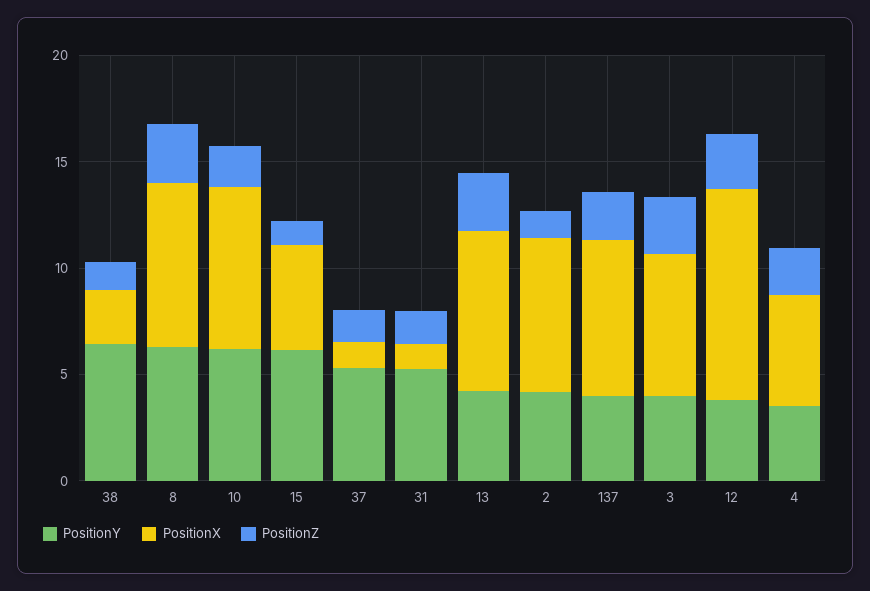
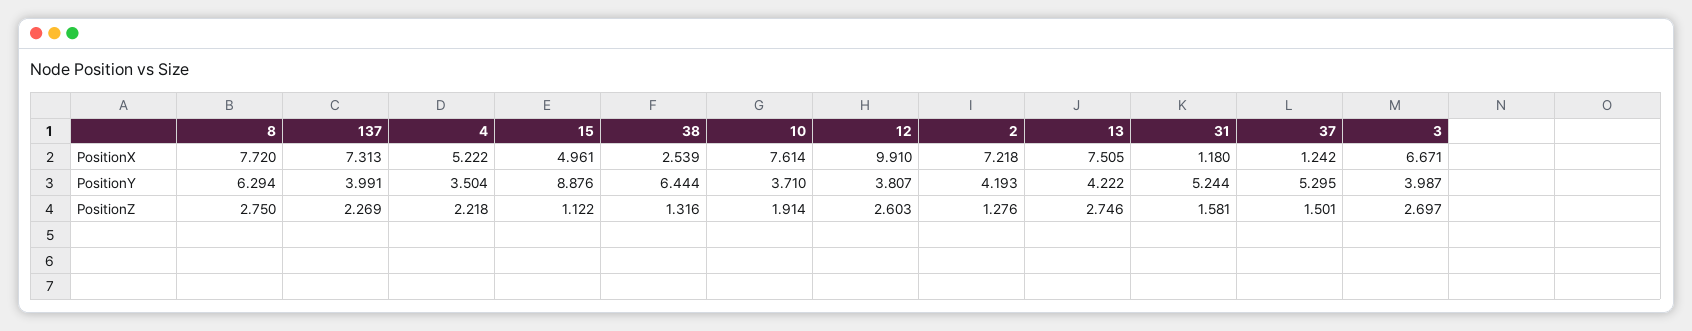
  {
    "PositionY": {
      "38": 6.444,
      "8": 6.294,
-     "10": 6,
+     "10": 3.71,
-     "15": 6,
+     "15": 8.876,
      "37": 5.295,
      "31": 5.244,
      "13": 4.222,
      "2": 4.193,
      "137": 3.991,
      "3": 3.987,
      "12": 3.807,
      "4": 3.504
    },
    "PositionX": {
      "38": 2.539,
      "8": 7.72,
      "10": 7.614,
      "15": 4.961,
      "37": 1.242,
      "31": 1.18,
      "13": 7.505,
      "2": 7.218,
      "137": 7.313,
      "3": 6.671,
      "12": 9.91,
      "4": 5.222
    },
    "PositionZ": {
      "38": 1.316,
      "8": 2.75,
      "10": 1.914,
      "15": 1.122,
      "37": 1.501,
      "31": 1.581,
      "13": 2.746,
      "2": 1.276,
      "137": 2.269,
      "3": 2.697,
      "12": 2.603,
      "4": 2.218
    }
  }

